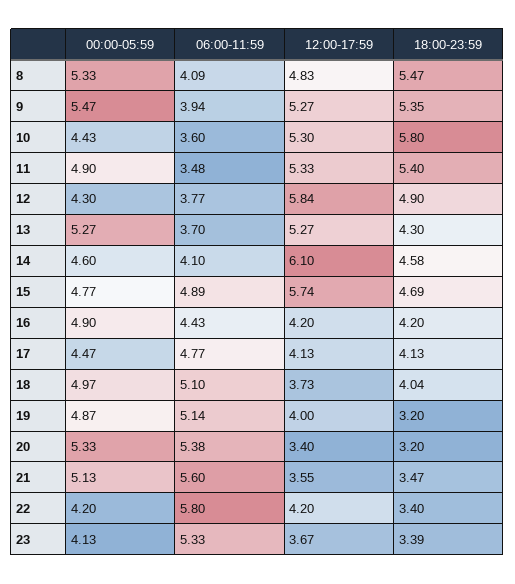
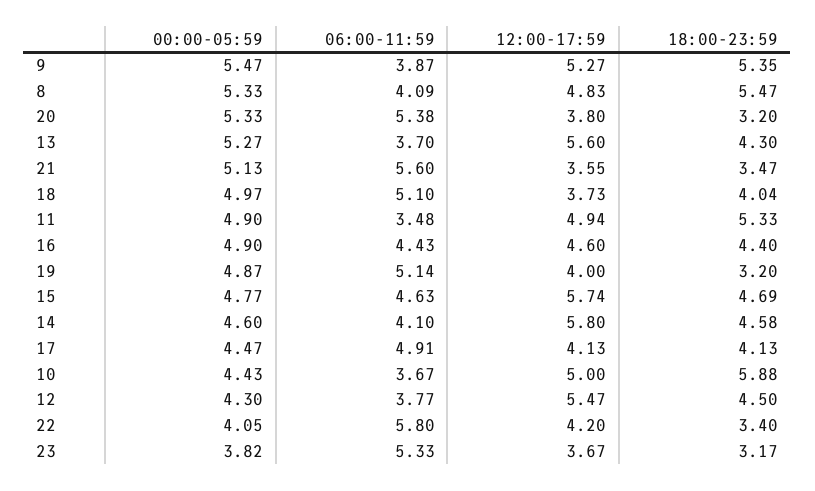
  {
    "00:00-05:59": {
      "8": 5.33,
      "9": 5.47,
      "10": 4.43,
      "11": 4.9,
      "12": 4.3,
      "13": 5.27,
      "14": 4.6,
      "15": 4.77,
      "16": 4.9,
      "17": 4.47,
      "18": 4.97,
      "19": 4.87,
      "20": 5.33,
      "21": 5.13,
-     "22": 4.2,
+     "22": 4.05,
-     "23": 4.13
+     "23": 3.82
    },
    "06:00-11:59": {
      "8": 4.09,
-     "9": 3.94,
+     "9": 3.87,
-     "10": 3.6,
+     "10": 3.67,
      "11": 3.48,
      "12": 3.77,
      "13": 3.7,
      "14": 4.1,
-     "15": 4.89,
+     "15": 4.63,
      "16": 4.43,
-     "17": 4.77,
+     "17": 4.91,
      "18": 5.1,
      "19": 5.14,
      "20": 5.38,
      "21": 5.6,
      "22": 5.8,
      "23": 5.33
    },
    "12:00-17:59": {
      "8": 4.83,
      "9": 5.27,
-     "10": 5.3,
+     "10": 5,
-     "11": 5.33,
+     "11": 4.94,
-     "12": 5.84,
+     "12": 5.47,
-     "13": 5.27,
+     "13": 5.6,
-     "14": 6.1,
+     "14": 5.8,
      "15": 5.74,
-     "16": 4.2,
+     "16": 4.6,
      "17": 4.13,
      "18": 3.73,
      "19": 4,
-     "20": 3.4,
+     "20": 3.8,
      "21": 3.55,
      "22": 4.2,
      "23": 3.67
    },
    "18:00-23:59": {
      "8": 5.47,
      "9": 5.35,
-     "10": 5.8,
+     "10": 5.88,
-     "11": 5.4,
+     "11": 5.33,
-     "12": 4.9,
+     "12": 4.5,
      "13": 4.3,
      "14": 4.58,
      "15": 4.69,
-     "16": 4.2,
+     "16": 4.4,
      "17": 4.13,
      "18": 4.04,
      "19": 3.2,
      "20": 3.2,
      "21": 3.47,
      "22": 3.4,
-     "23": 3.39
+     "23": 3.17
    }
  }

